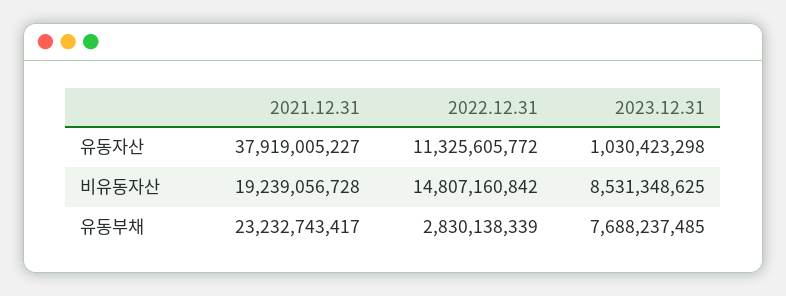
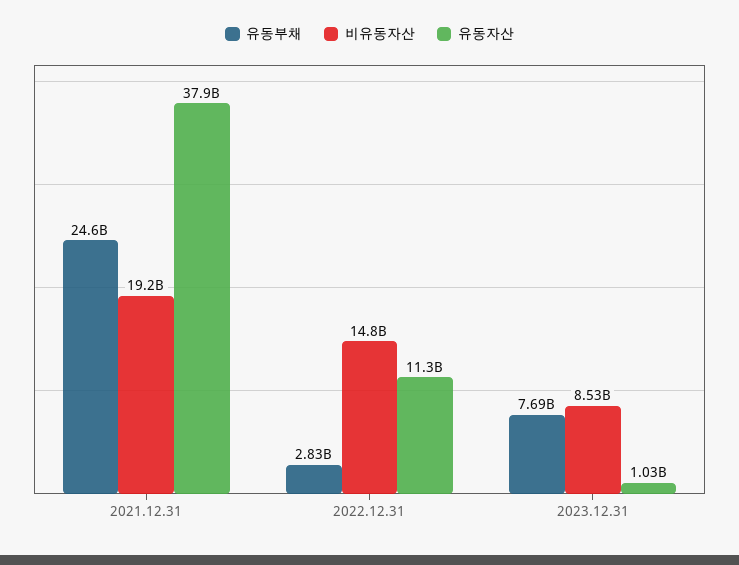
  {
    "유동자산": {
      "2021.12.31": 37919005227,
      "2022.12.31": 11325605772,
      "2023.12.31": 1030423298
    },
    "비유동자산": {
      "2021.12.31": 19239056728,
      "2022.12.31": 14807160842,
      "2023.12.31": 8531348625
    },
    "유동부채": {
-     "2021.12.31": 23232743417,
+     "2021.12.31": 24600000000,
      "2022.12.31": 2830138339,
      "2023.12.31": 7688237485
    }
  }

